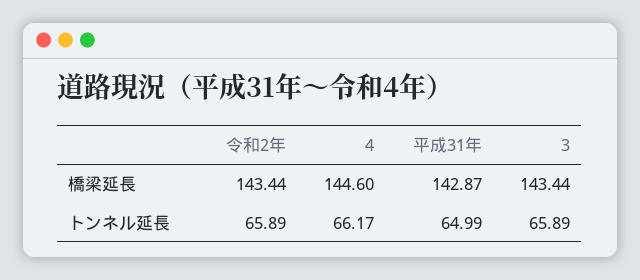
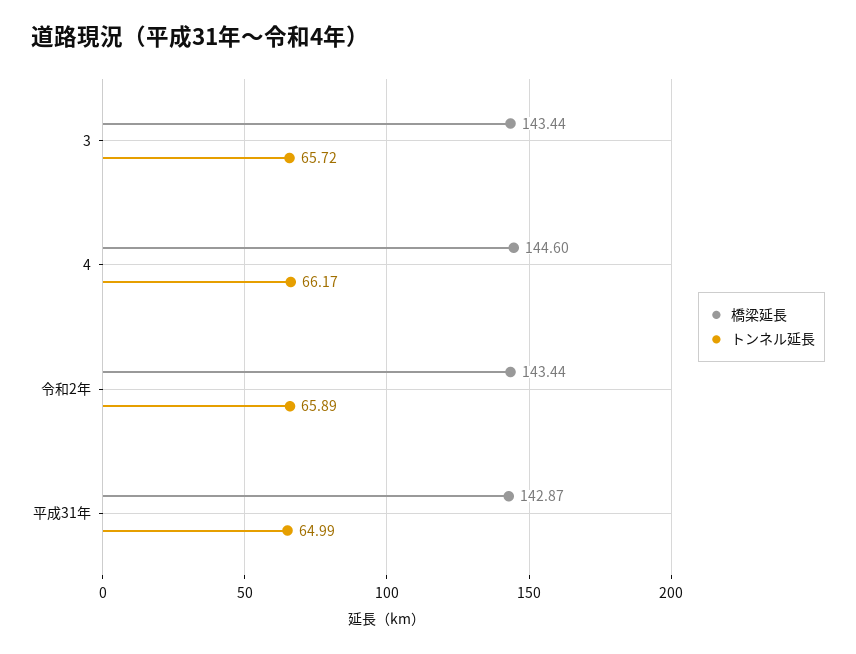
  {
    "橋梁延長": {
      "令和2年": 143.44,
      "4": 144.6,
      "平成31年": 142.87,
      "3": 143.44
    },
    "トンネル延長": {
      "令和2年": 65.89,
      "4": 66.17,
      "平成31年": 64.99,
-     "3": 65.89
+     "3": 65.72
    }
  }

